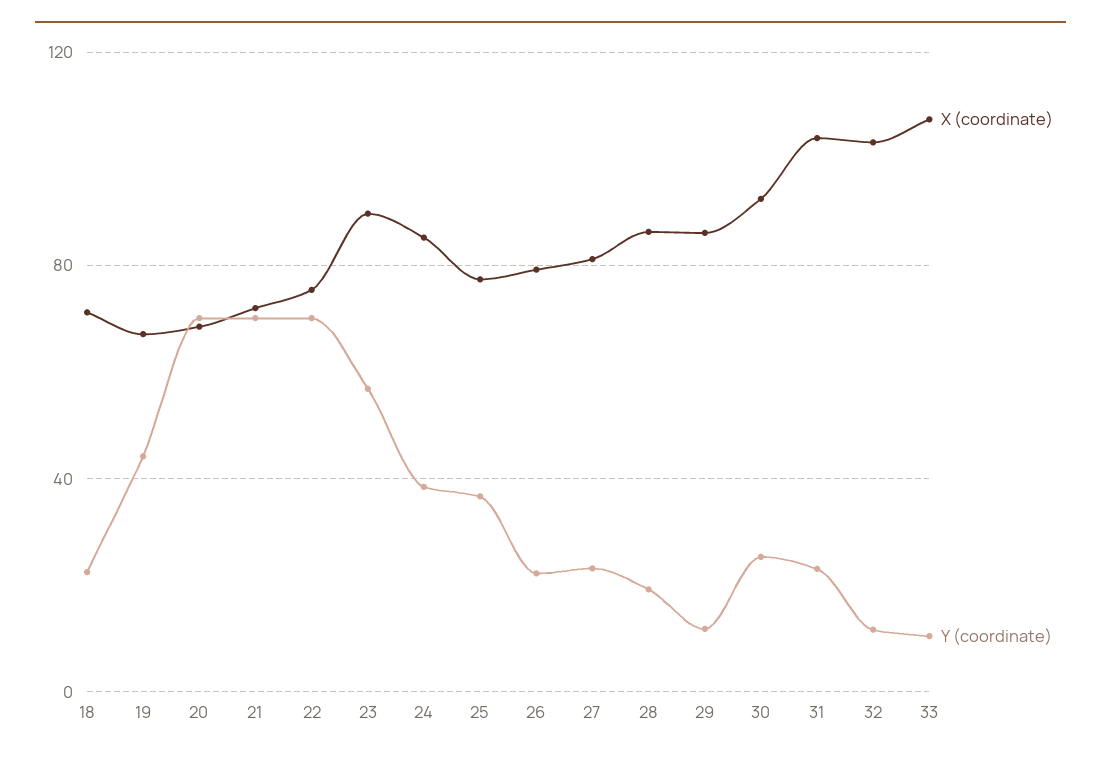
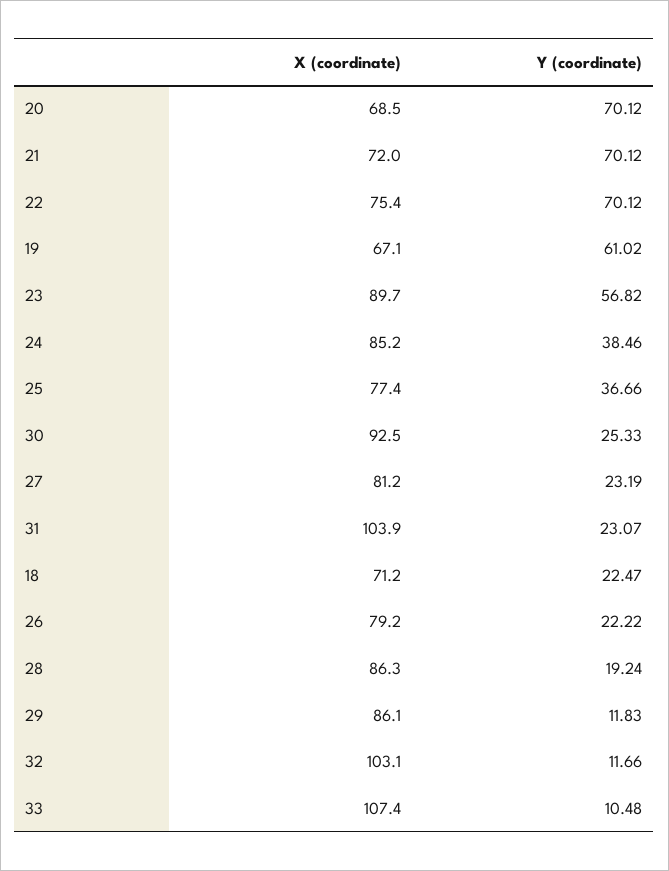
  {
    "X (coordinate)": {
      "18": 71.2,
      "19": 67.1,
      "20": 68.5,
      "21": 72,
      "22": 75.4,
      "23": 89.7,
      "24": 85.2,
      "25": 77.4,
      "26": 79.2,
      "27": 81.2,
      "28": 86.3,
      "29": 86.1,
      "30": 92.5,
      "31": 103.9,
      "32": 103.1,
      "33": 107.4
    },
    "Y (coordinate)": {
      "18": 22.47,
-     "19": 45,
+     "19": 61.02,
      "20": 70.12,
      "21": 70.12,
      "22": 70.12,
      "23": 56.82,
      "24": 38.46,
      "25": 36.66,
      "26": 22.22,
      "27": 23.19,
      "28": 19.24,
      "29": 11.83,
      "30": 25.33,
      "31": 23.07,
      "32": 11.66,
      "33": 10.48
    }
  }

